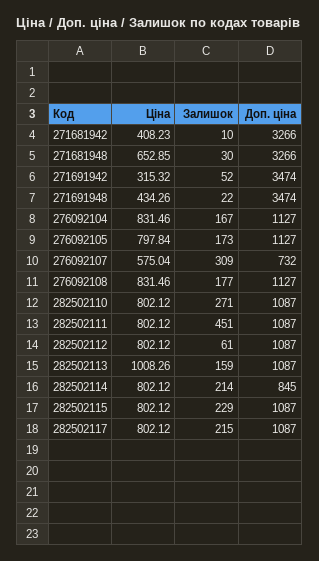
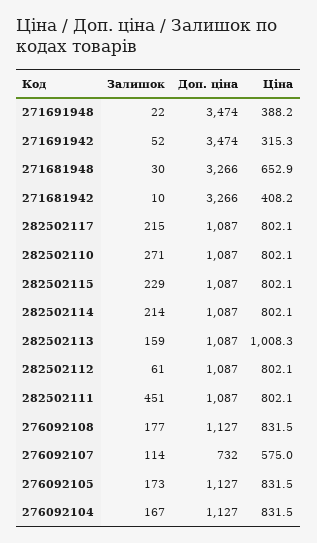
  {
    "Ціна": {
      "271681942": 408.23,
      "271681948": 652.85,
      "271691942": 315.32,
-     "271691948": 434.26,
+     "271691948": 388.2,
      "276092104": 831.46,
-     "276092105": 797.84,
+     "276092105": 831.5,
      "276092107": 575.04,
      "276092108": 831.46,
      "282502110": 802.12,
      "282502111": 802.12,
      "282502112": 802.12,
      "282502113": 1008.26,
      "282502114": 802.12,
      "282502115": 802.12,
      "282502117": 802.12
    },
    "Залишок": {
      "271681942": 10,
      "271681948": 30,
      "271691942": 52,
      "271691948": 22,
      "276092104": 167,
      "276092105": 173,
-     "276092107": 309,
+     "276092107": 114,
      "276092108": 177,
      "282502110": 271,
      "282502111": 451,
      "282502112": 61,
      "282502113": 159,
      "282502114": 214,
      "282502115": 229,
      "282502117": 215
    },
    "Доп. ціна": {
      "271681942": 3266,
      "271681948": 3266,
      "271691942": 3474,
      "271691948": 3474,
      "276092104": 1127,
      "276092105": 1127,
      "276092107": 732,
      "276092108": 1127,
      "282502110": 1087,
      "282502111": 1087,
      "282502112": 1087,
      "282502113": 1087,
-     "282502114": 845,
+     "282502114": 1087,
      "282502115": 1087,
      "282502117": 1087
    }
  }

